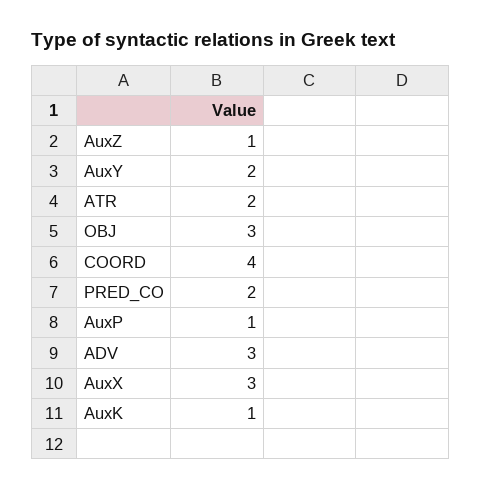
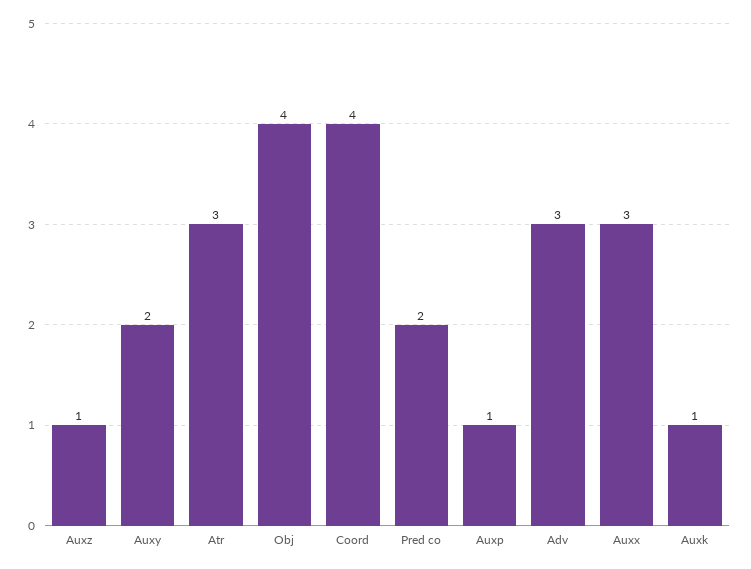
  {
    "AuxZ": 1,
    "AuxY": 2,
-   "ATR": 2,
+   "ATR": 3,
-   "OBJ": 3,
+   "OBJ": 4,
    "COORD": 4,
    "PRED_CO": 2,
    "AuxP": 1,
    "ADV": 3,
    "AuxX": 3,
    "AuxK": 1
  }

